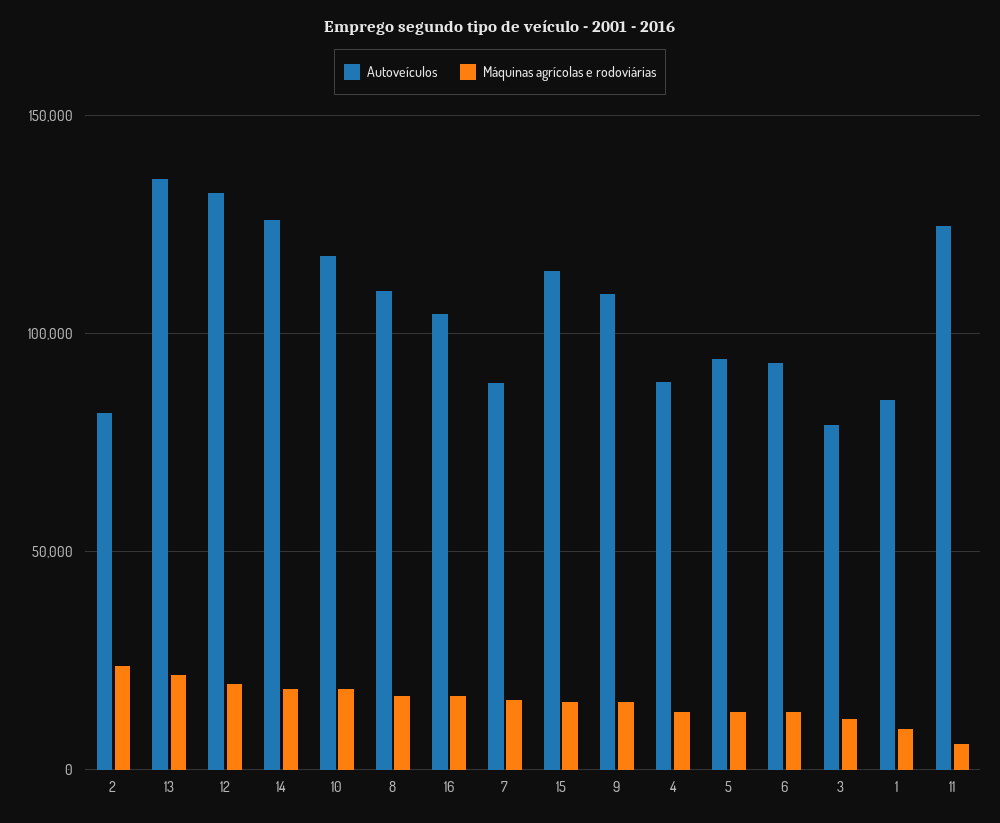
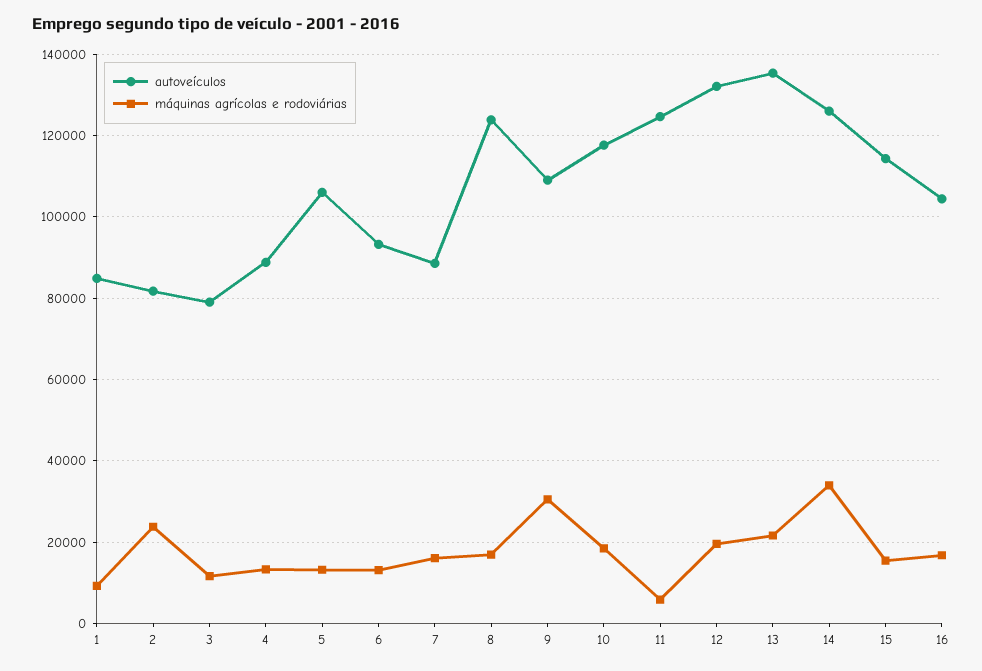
  {
    "Autoveículos": {
      "2": 82000,
      "13": 136000,
      "12": 132000,
      "14": 126000,
      "10": 118000,
-     "8": 110000,
+     "8": 124000,
      "16": 104000,
      "7": 88000,
      "15": 114000,
      "9": 110000,
      "4": 88000,
-     "5": 95000,
+     "5": 106000,
      "6": 94000,
      "3": 80000,
      "1": 84000,
      "11": 124000
    },
    "Máquinas agrícolas e rodoviárias": {
      "2": 24000,
      "13": 22000,
      "12": 20000,
-     "14": 20000,
+     "14": 34000,
      "10": 18000,
      "8": 16000,
      "16": 16000,
      "7": 16000,
      "15": 16000,
-     "9": 15000,
+     "9": 30000,
      "4": 14000,
      "5": 14000,
      "6": 14000,
      "3": 12000,
      "1": 10000,
      "11": 6000
    }
  }

